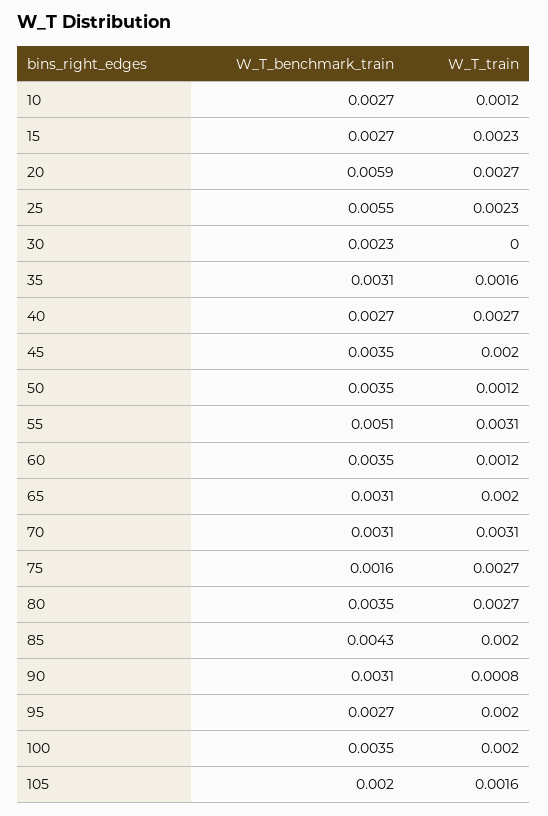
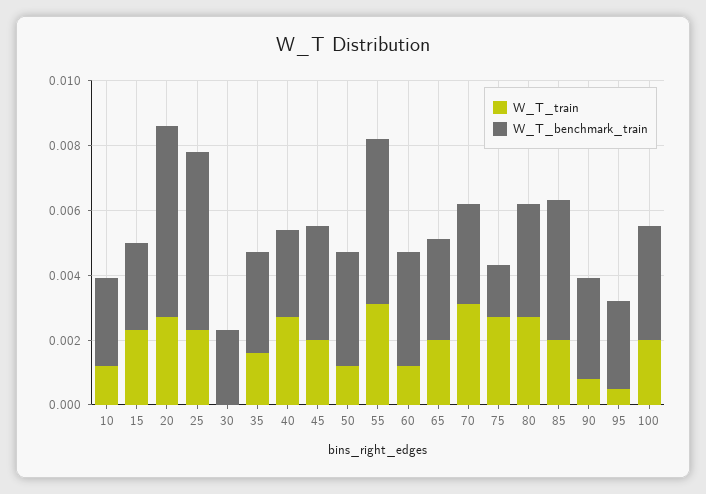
  {
    "W_T_benchmark_train": {
      "10": 0.0027,
      "15": 0.0027,
      "20": 0.0059,
      "25": 0.0055,
      "30": 0.0023,
      "35": 0.0031,
      "40": 0.0027,
      "45": 0.0035,
      "50": 0.0035,
      "55": 0.0051,
      "60": 0.0035,
      "65": 0.0031,
      "70": 0.0031,
      "75": 0.0016,
      "80": 0.0035,
      "85": 0.0043,
      "90": 0.0031,
      "95": 0.0027,
-     "100": 0.0035,
+     "100": 0.0035
-     "105": 0.002
    },
    "W_T_train": {
      "10": 0.0012,
      "15": 0.0023,
      "20": 0.0027,
      "25": 0.0023,
      "30": 0,
      "35": 0.0016,
      "40": 0.0027,
      "45": 0.002,
      "50": 0.0012,
      "55": 0.0031,
      "60": 0.0012,
      "65": 0.002,
      "70": 0.0031,
      "75": 0.0027,
      "80": 0.0027,
      "85": 0.002,
      "90": 0.0008,
-     "95": 0.002,
+     "95": 0.0005,
-     "100": 0.002,
+     "100": 0.002
-     "105": 0.0016
    }
  }

